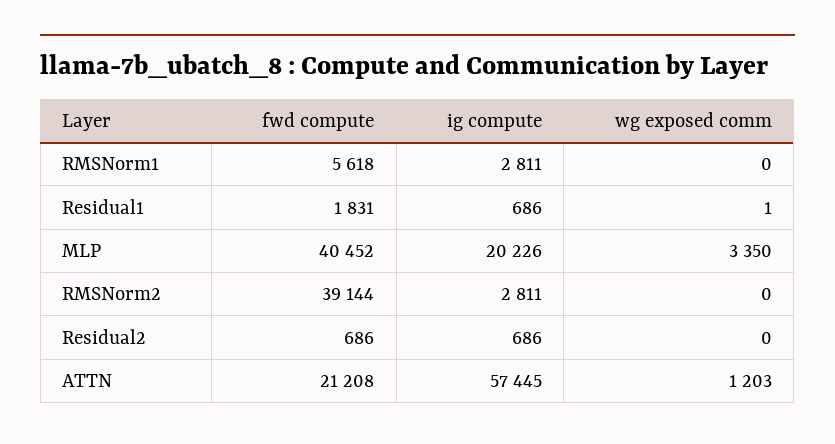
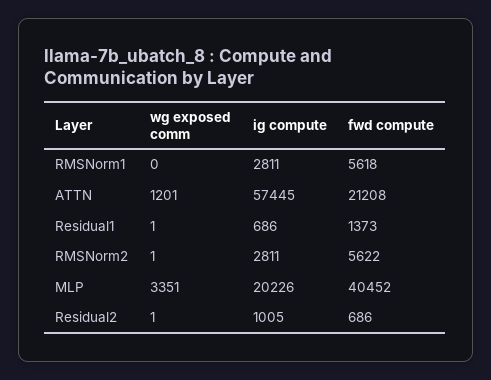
  {
    "fwd compute": {
      "RMSNorm1": 5618,
-     "Residual1": 1831,
+     "Residual1": 1373,
      "MLP": 40452,
-     "RMSNorm2": 39144,
+     "RMSNorm2": 5622,
      "Residual2": 686,
      "ATTN": 21208
    },
    "ig compute": {
      "RMSNorm1": 2811,
      "Residual1": 686,
      "MLP": 20226,
      "RMSNorm2": 2811,
-     "Residual2": 686,
+     "Residual2": 1005,
      "ATTN": 57445
    },
    "wg exposed comm": {
      "RMSNorm1": 0,
      "Residual1": 1,
-     "MLP": 3350,
+     "MLP": 3351,
-     "RMSNorm2": 0,
+     "RMSNorm2": 1,
-     "Residual2": 0,
+     "Residual2": 1,
-     "ATTN": 1203
+     "ATTN": 1201
    }
  }

